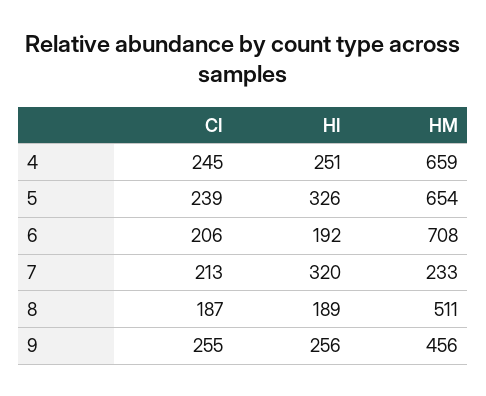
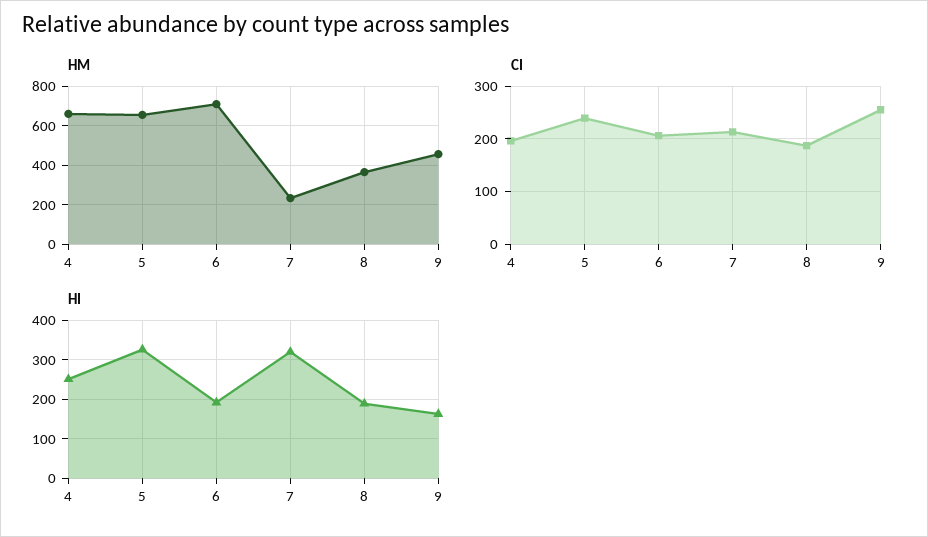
  {
    "CI": {
-     "4": 245,
+     "4": 200,
      "5": 239,
      "6": 206,
      "7": 213,
      "8": 187,
      "9": 255
    },
    "HI": {
      "4": 251,
      "5": 326,
      "6": 192,
      "7": 320,
      "8": 189,
-     "9": 256
+     "9": 160
    },
    "HM": {
      "4": 659,
      "5": 654,
      "6": 708,
      "7": 233,
-     "8": 511,
+     "8": 350,
      "9": 456
    }
  }

